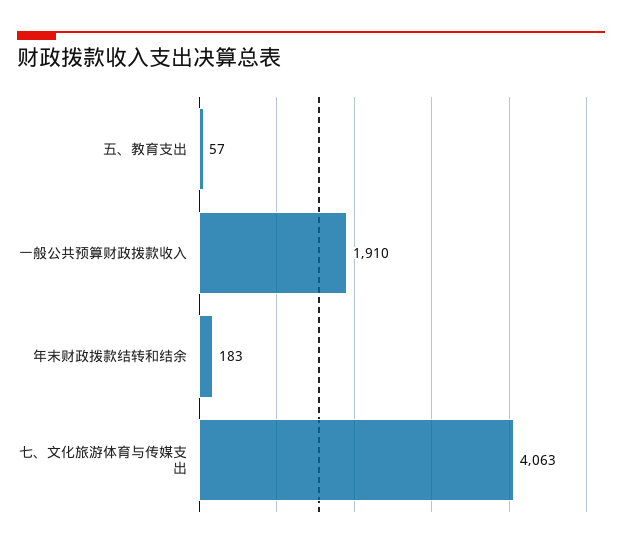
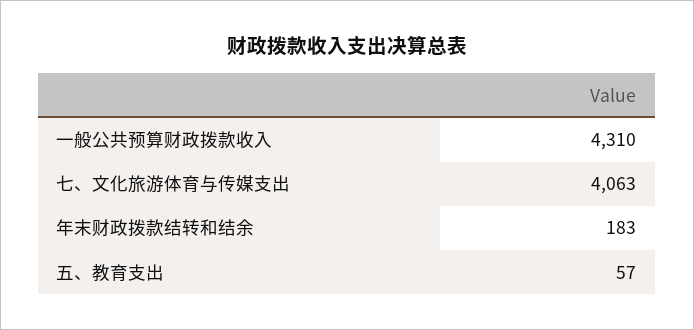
  {
    "五、教育支出": 57,
-   "一般公共预算财政拨款收入": 1910,
+   "一般公共预算财政拨款收入": 4310,
    "年末财政拨款结转和结余": 183,
    "七、文化旅游体育与传媒支出": 4063
  }

